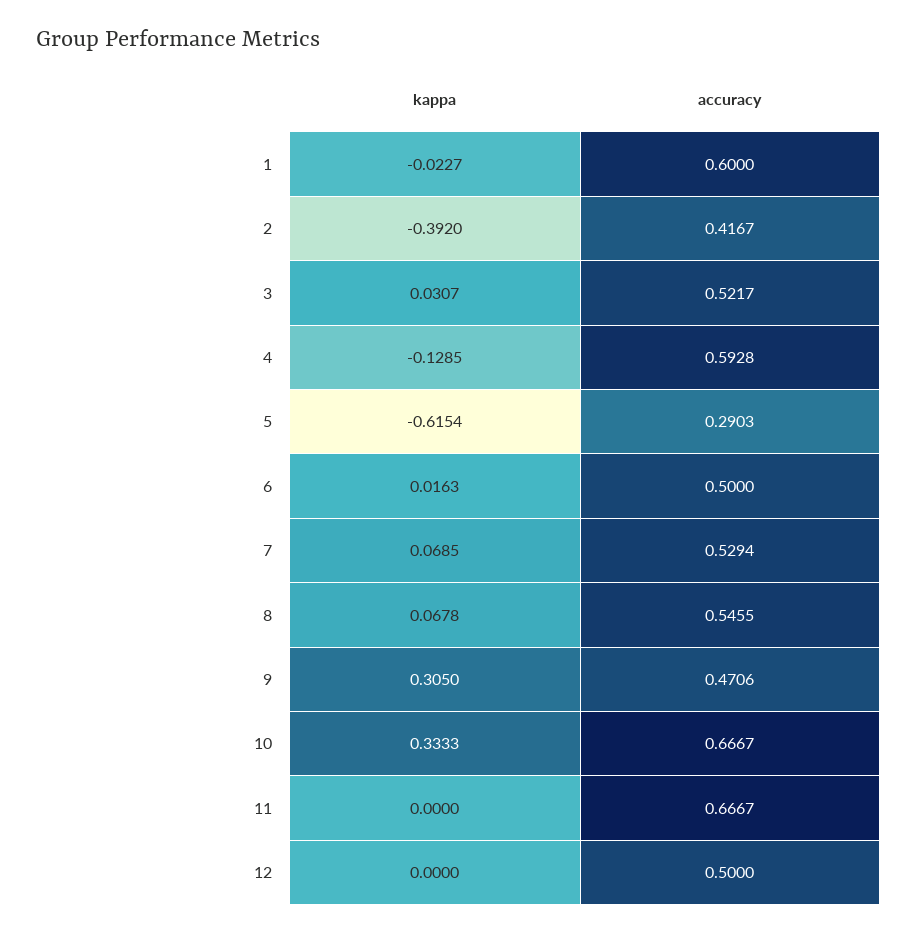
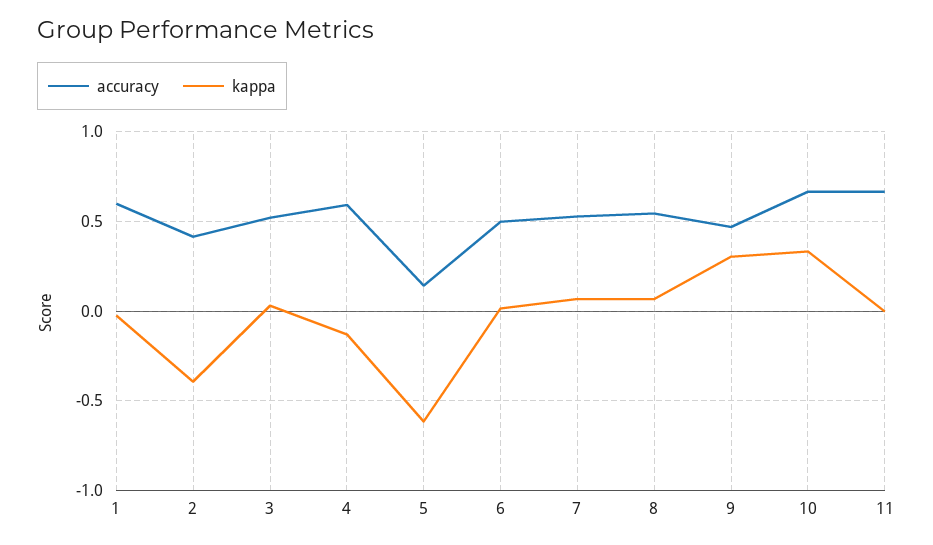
  {
    "kappa": {
      "1": -0.0227,
      "2": -0.392,
      "3": 0.0307,
      "4": -0.1285,
      "5": -0.6154,
      "6": 0.0163,
      "7": 0.0685,
      "8": 0.0678,
      "9": 0.305,
      "10": 0.3333,
-     "11": 0,
+     "11": 0
-     "12": 0
    },
    "accuracy": {
      "1": 0.6,
      "2": 0.4167,
      "3": 0.5217,
      "4": 0.5928,
-     "5": 0.2903,
+     "5": 0.15,
      "6": 0.5,
      "7": 0.5294,
      "8": 0.5455,
      "9": 0.4706,
      "10": 0.6667,
-     "11": 0.6667,
+     "11": 0.6667
-     "12": 0.5
    }
  }

